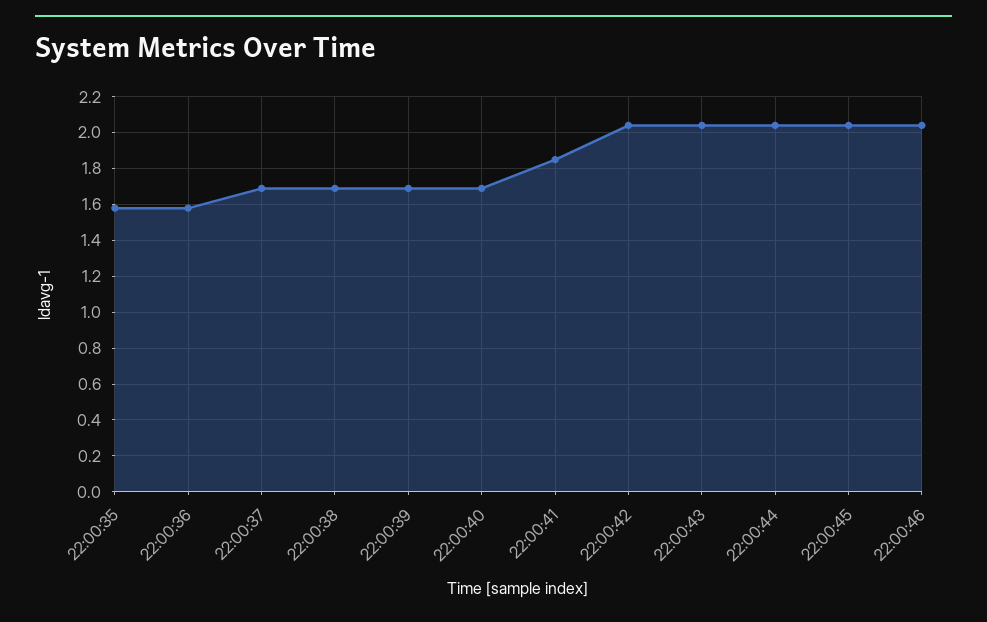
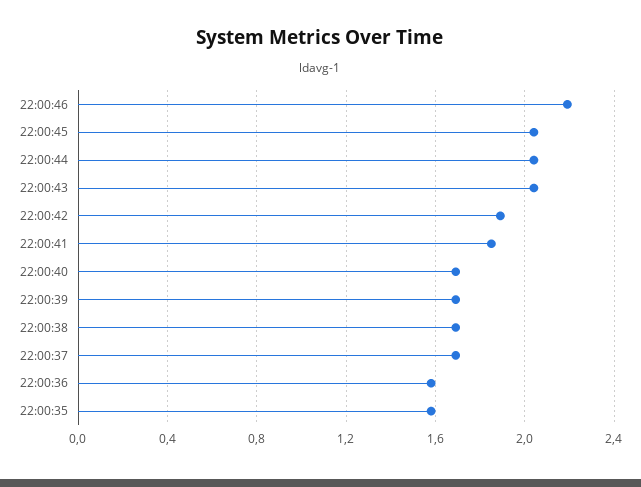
  {
    "22:00:35": 1.6,
    "22:00:36": 1.6,
    "22:00:37": 1.7,
    "22:00:38": 1.7,
    "22:00:39": 1.7,
    "22:00:40": 1.7,
    "22:00:41": 1.85,
-   "22:00:42": 2.05,
+   "22:00:42": 1.9,
    "22:00:43": 2.05,
    "22:00:44": 2.05,
    "22:00:45": 2.05,
-   "22:00:46": 2.05
+   "22:00:46": 2.2
  }

